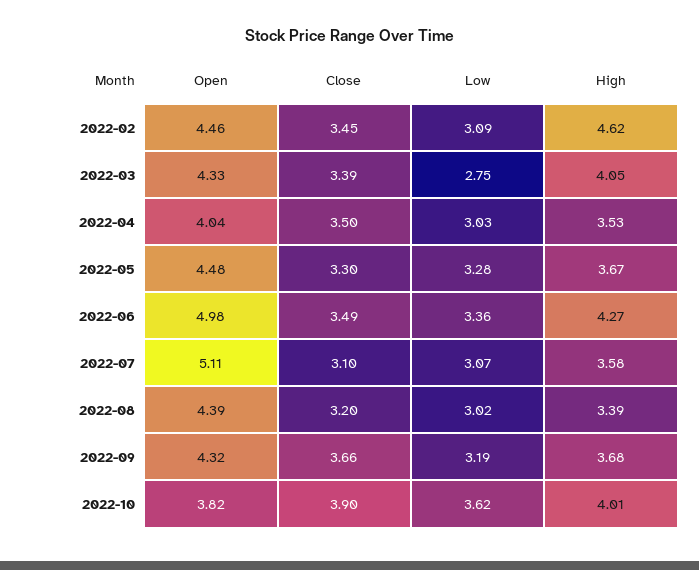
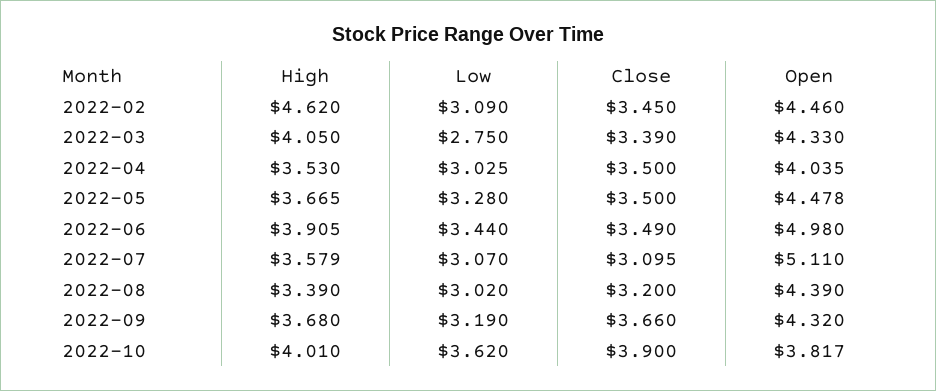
  {
    "Open": {
      "2022-02": 4.46,
      "2022-03": 4.33,
      "2022-04": 4.035,
      "2022-05": 4.478,
      "2022-06": 4.98,
      "2022-07": 5.11,
      "2022-08": 4.39,
      "2022-09": 4.32,
      "2022-10": 3.817
    },
    "Close": {
      "2022-02": 3.45,
      "2022-03": 3.39,
      "2022-04": 3.5,
-     "2022-05": 3.3,
+     "2022-05": 3.5,
      "2022-06": 3.49,
      "2022-07": 3.095,
      "2022-08": 3.2,
      "2022-09": 3.66,
      "2022-10": 3.9
    },
    "Low": {
      "2022-02": 3.09,
      "2022-03": 2.75,
      "2022-04": 3.025,
      "2022-05": 3.28,
-     "2022-06": 3.36,
+     "2022-06": 3.44,
      "2022-07": 3.07,
      "2022-08": 3.02,
      "2022-09": 3.19,
      "2022-10": 3.62
    },
    "High": {
      "2022-02": 4.62,
      "2022-03": 4.05,
      "2022-04": 3.53,
      "2022-05": 3.665,
-     "2022-06": 4.27,
+     "2022-06": 3.905,
      "2022-07": 3.579,
      "2022-08": 3.39,
      "2022-09": 3.68,
      "2022-10": 4.01
    }
  }

